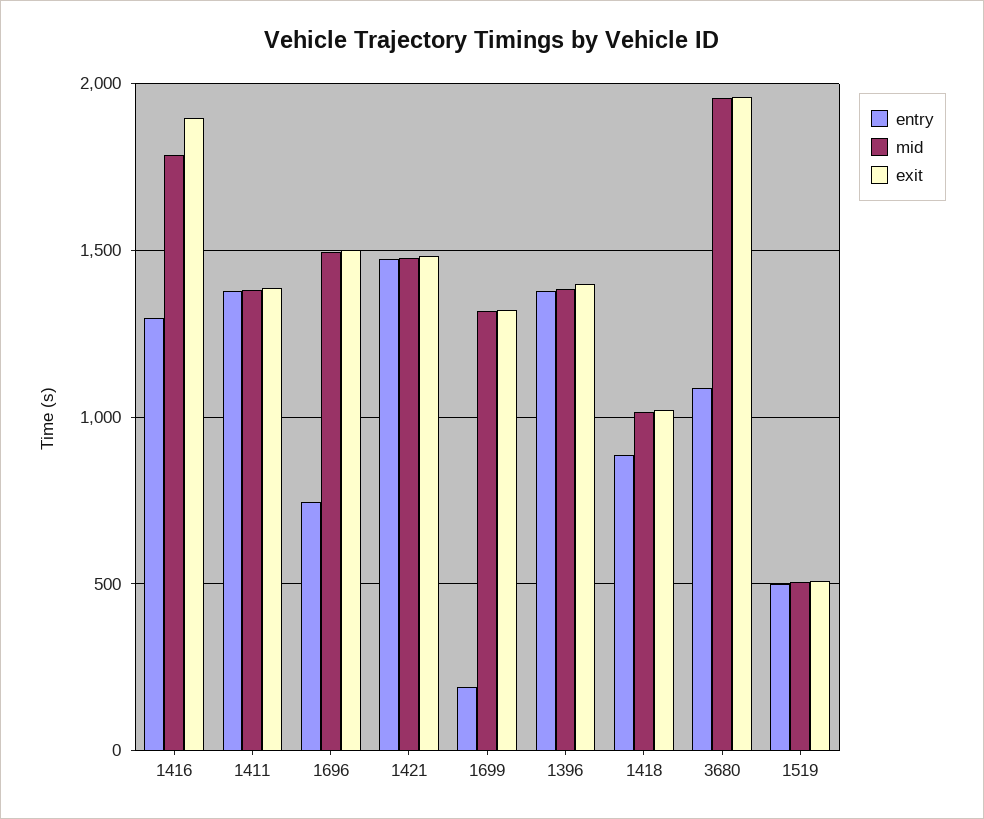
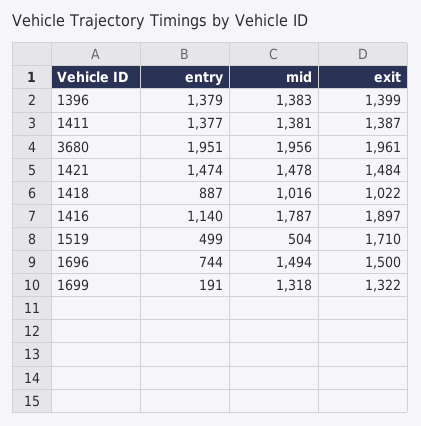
  {
    "entry": {
-     "1416": 1300,
+     "1416": 1140,
      "1411": 1377,
      "1696": 744,
      "1421": 1474,
      "1699": 191,
      "1396": 1379,
      "1418": 887,
-     "3680": 1100,
+     "3680": 1951,
      "1519": 499
    },
    "mid": {
      "1416": 1787,
      "1411": 1381,
      "1696": 1494,
      "1421": 1478,
      "1699": 1318,
      "1396": 1383,
      "1418": 1016,
      "3680": 1956,
      "1519": 504
    },
    "exit": {
      "1416": 1897,
      "1411": 1387,
      "1696": 1500,
      "1421": 1484,
      "1699": 1322,
      "1396": 1399,
      "1418": 1022,
      "3680": 1961,
-     "1519": 500
+     "1519": 1710
    }
  }

